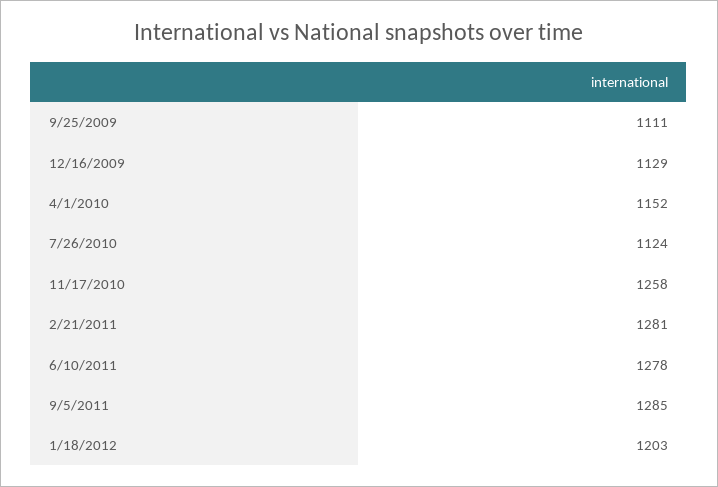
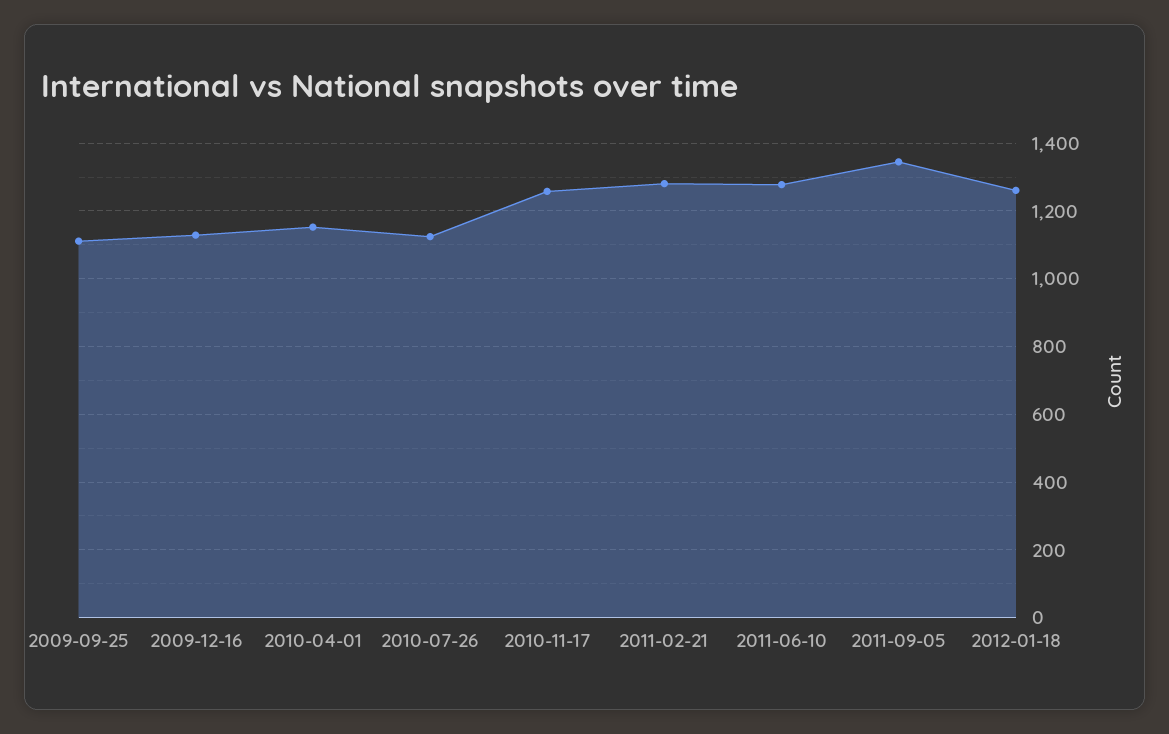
  {
    "9/25/2009": 1111,
    "12/16/2009": 1129,
    "4/1/2010": 1152,
    "7/26/2010": 1124,
    "11/17/2010": 1258,
    "2/21/2011": 1281,
    "6/10/2011": 1278,
-   "9/5/2011": 1285,
+   "9/5/2011": 1340,
-   "1/18/2012": 1203
+   "1/18/2012": 1260
  }

